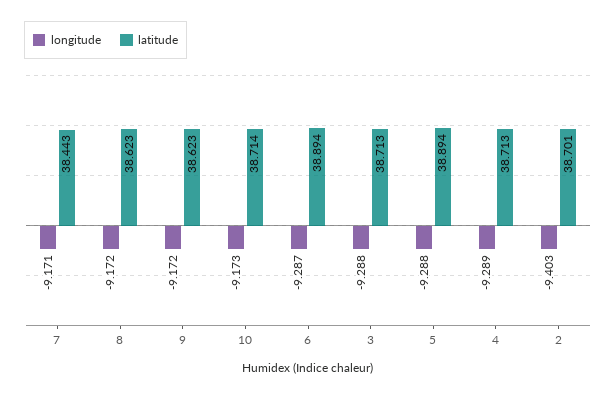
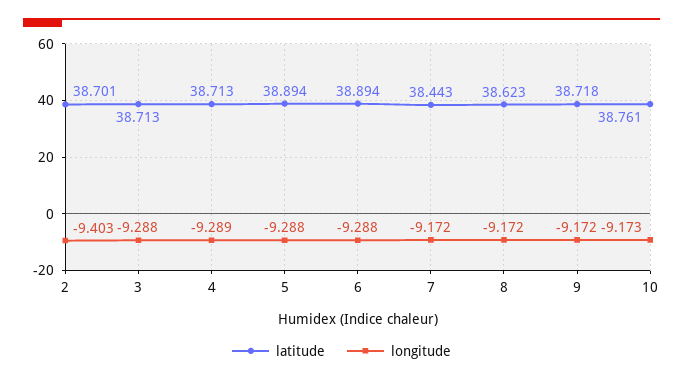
  {
    "longitude": {
-     "7": -9.171,
+     "7": -9.172,
      "8": -9.172,
      "9": -9.172,
      "10": -9.173,
-     "6": -9.287,
+     "6": -9.288,
      "3": -9.288,
      "5": -9.288,
      "4": -9.289,
      "2": -9.403
    },
    "latitude": {
      "7": 38.443,
      "8": 38.623,
-     "9": 38.623,
+     "9": 38.718,
-     "10": 38.714,
+     "10": 38.761,
      "6": 38.894,
      "3": 38.713,
      "5": 38.894,
      "4": 38.713,
      "2": 38.701
    }
  }

